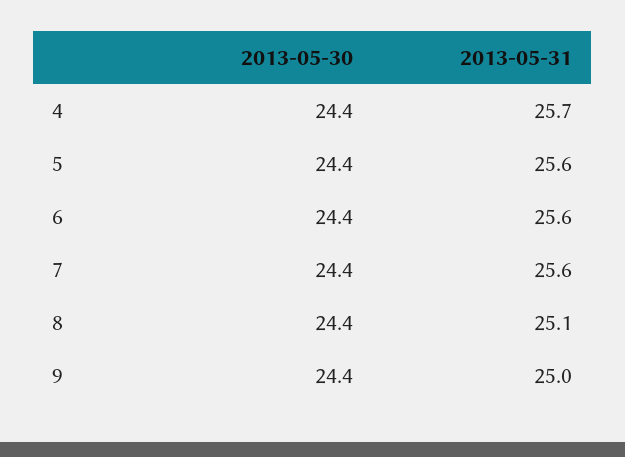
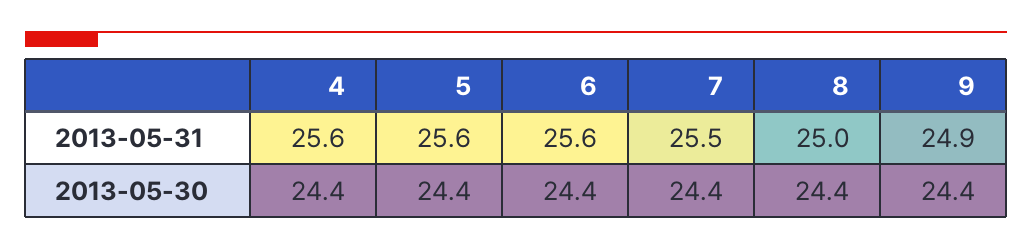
  {
    "2013-05-30": {
      "4": 24.4,
      "5": 24.4,
      "6": 24.4,
      "7": 24.4,
      "8": 24.4,
      "9": 24.4
    },
    "2013-05-31": {
-     "4": 25.7,
+     "4": 25.6,
      "5": 25.6,
      "6": 25.6,
-     "7": 25.6,
+     "7": 25.5,
-     "8": 25.1,
+     "8": 25,
-     "9": 25
+     "9": 24.9
    }
  }

